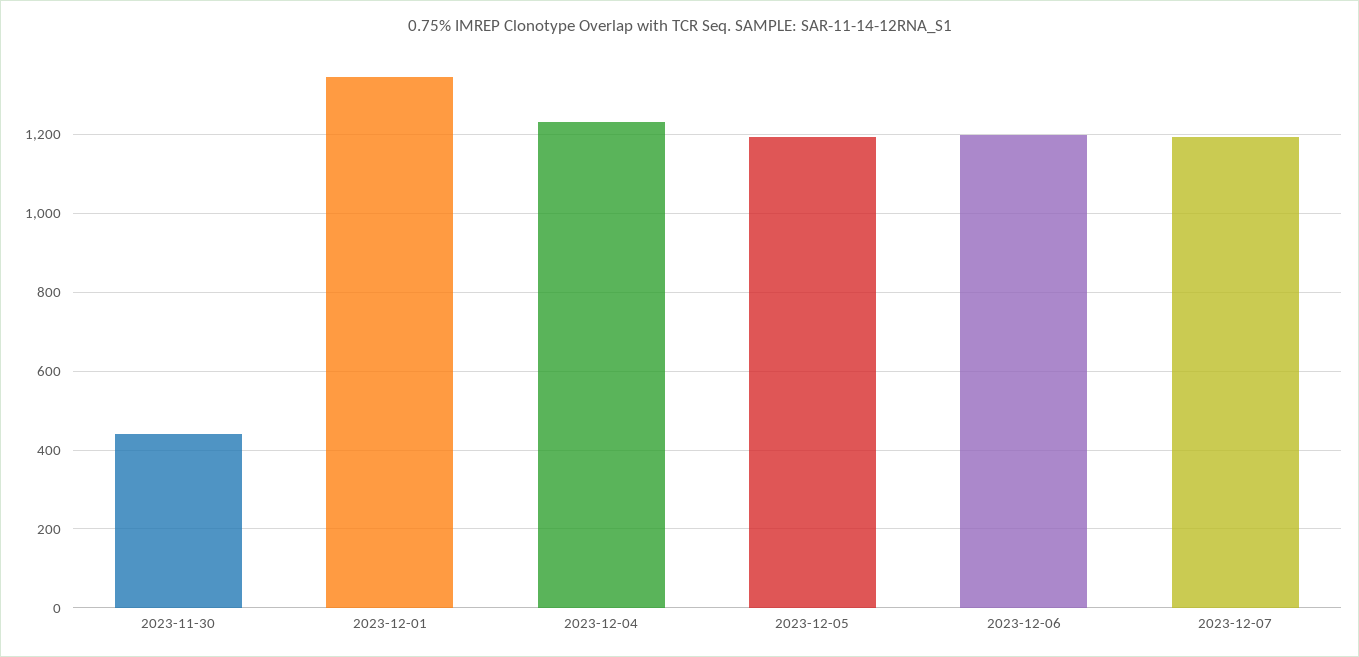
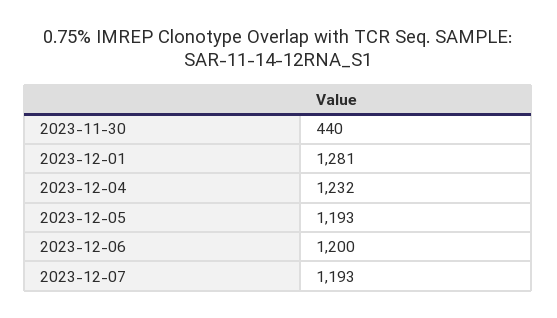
  {
    "2023-11-30": 440,
-   "2023-12-01": 1340,
+   "2023-12-01": 1281,
    "2023-12-04": 1232,
    "2023-12-05": 1193,
    "2023-12-06": 1200,
    "2023-12-07": 1193
  }

